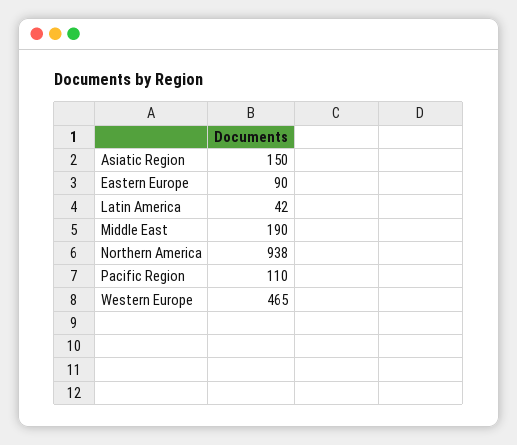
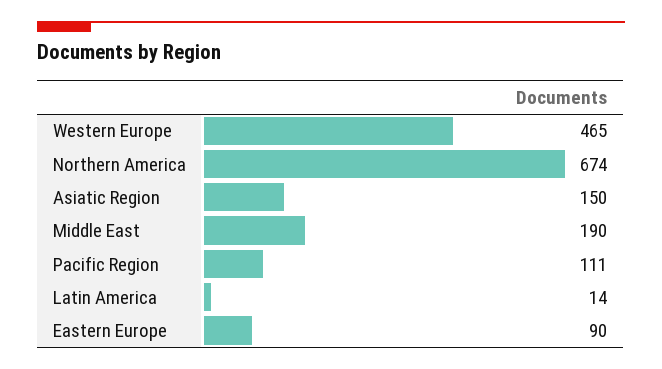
  {
    "Asiatic Region": 150,
    "Eastern Europe": 90,
-   "Latin America": 42,
+   "Latin America": 14,
    "Middle East": 190,
-   "Northern America": 938,
+   "Northern America": 674,
-   "Pacific Region": 110,
+   "Pacific Region": 111,
    "Western Europe": 465
  }

